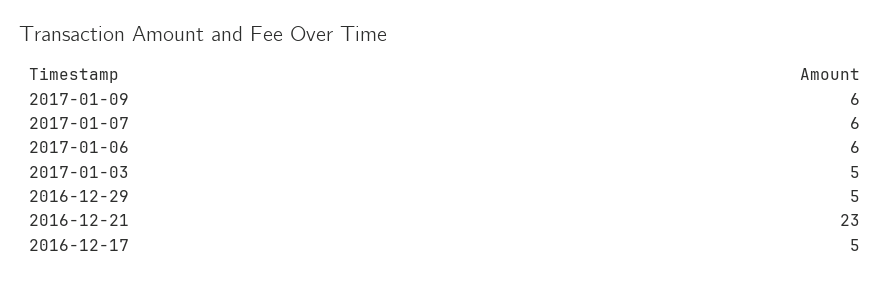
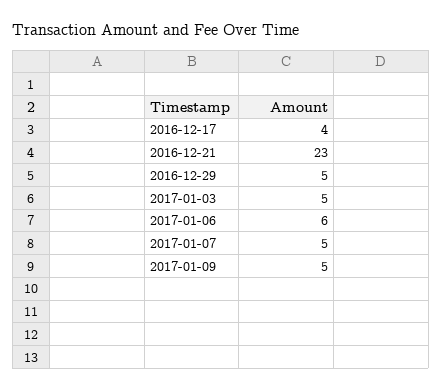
  {
-   "2017-01-09": 6,
+   "2017-01-09": 5,
-   "2017-01-07": 6,
+   "2017-01-07": 5,
    "2017-01-06": 6,
    "2017-01-03": 5,
    "2016-12-29": 5,
    "2016-12-21": 23,
-   "2016-12-17": 5
+   "2016-12-17": 4
  }

